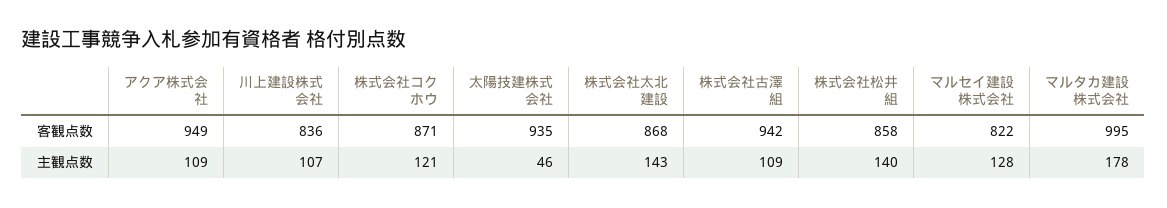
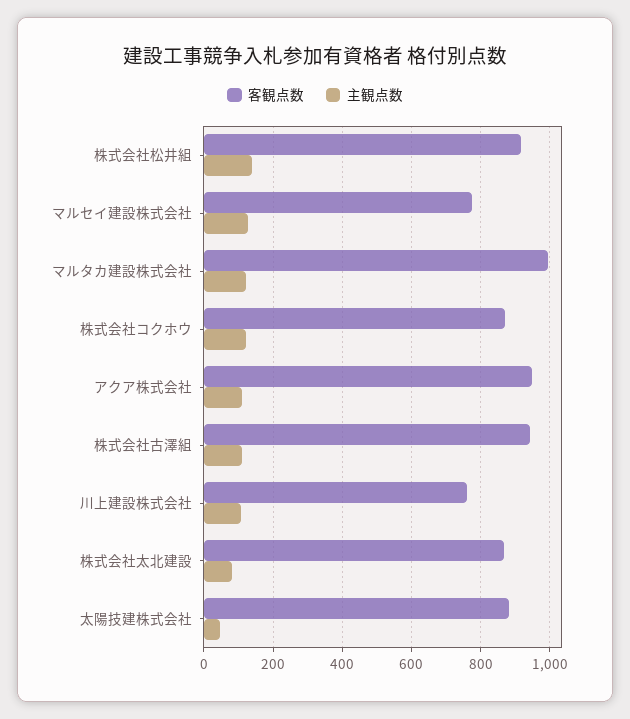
  {
    "客観点数": {
      "アクア株式会社": 949,
-     "川上建設株式会社": 836,
+     "川上建設株式会社": 760,
      "株式会社コクホウ": 871,
-     "太陽技建株式会社": 935,
+     "太陽技建株式会社": 880,
      "株式会社太北建設": 868,
      "株式会社古澤組": 942,
-     "株式会社松井組": 858,
+     "株式会社松井組": 920,
-     "マルセイ建設株式会社": 822,
+     "マルセイ建設株式会社": 780,
      "マルタカ建設株式会社": 995
    },
    "主観点数": {
      "アクア株式会社": 109,
      "川上建設株式会社": 107,
      "株式会社コクホウ": 121,
      "太陽技建株式会社": 46,
-     "株式会社太北建設": 143,
+     "株式会社太北建設": 80,
      "株式会社古澤組": 109,
      "株式会社松井組": 140,
      "マルセイ建設株式会社": 128,
-     "マルタカ建設株式会社": 178
+     "マルタカ建設株式会社": 120
    }
  }

